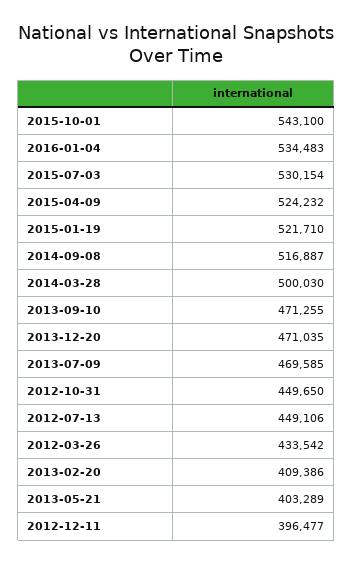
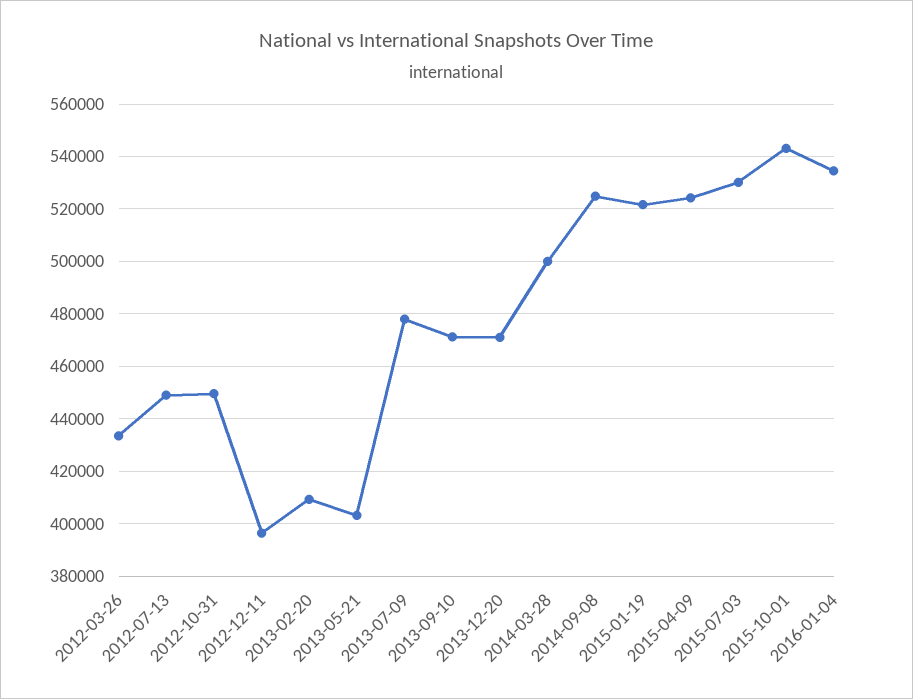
  {
    "2015-10-01": 543100,
    "2016-01-04": 534483,
    "2015-07-03": 530154,
    "2015-04-09": 524232,
    "2015-01-19": 521710,
-   "2014-09-08": 516887,
+   "2014-09-08": 525000,
    "2014-03-28": 500030,
    "2013-09-10": 471255,
    "2013-12-20": 471035,
-   "2013-07-09": 469585,
+   "2013-07-09": 477500,
    "2012-10-31": 449650,
    "2012-07-13": 449106,
    "2012-03-26": 433542,
    "2013-02-20": 409386,
    "2013-05-21": 403289,
    "2012-12-11": 396477
  }

